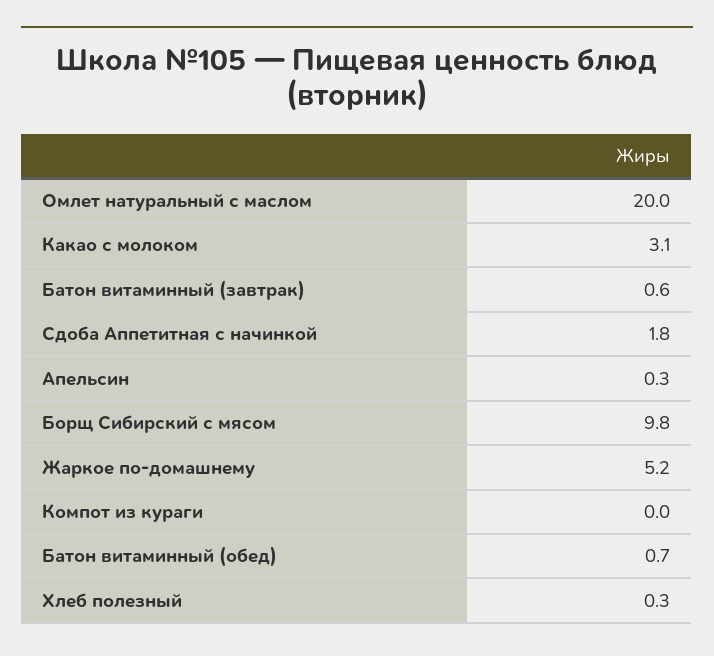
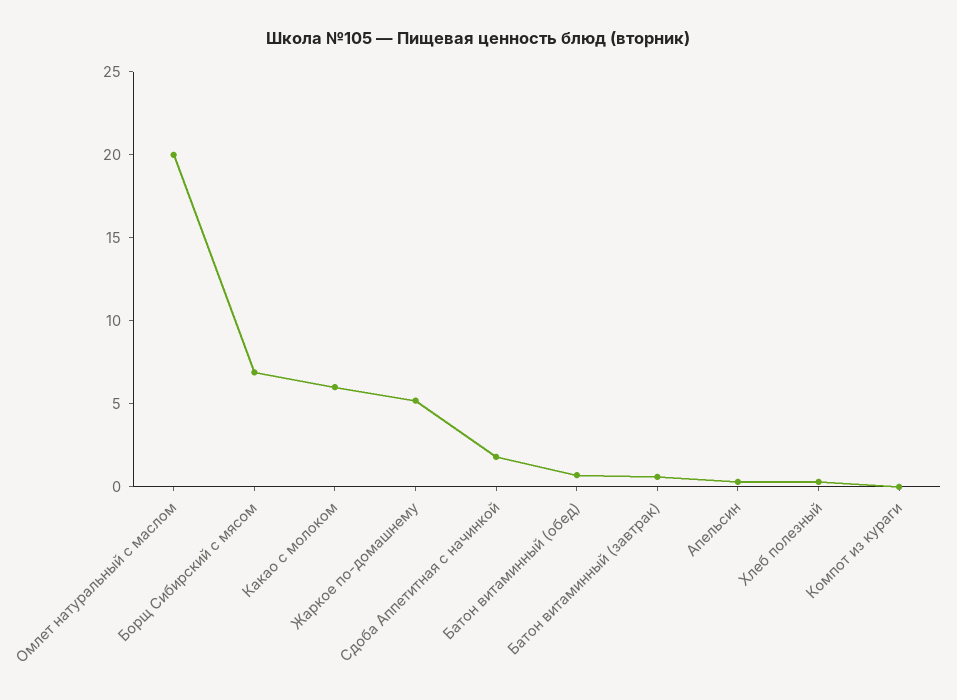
  {
    "Омлет натуральный с маслом": 20,
-   "Какао с молоком": 3.1,
+   "Какао с молоком": 6,
    "Батон витаминный (завтрак)": 0.6,
    "Сдоба Аппетитная с начинкой": 1.8,
    "Апельсин": 0.3,
-   "Борщ Сибирский с мясом": 9.8,
+   "Борщ Сибирский с мясом": 7,
    "Жаркое по-домашнему": 5.2,
    "Компот из кураги": 0,
    "Батон витаминный (обед)": 0.7,
    "Хлеб полезный": 0.3
  }

